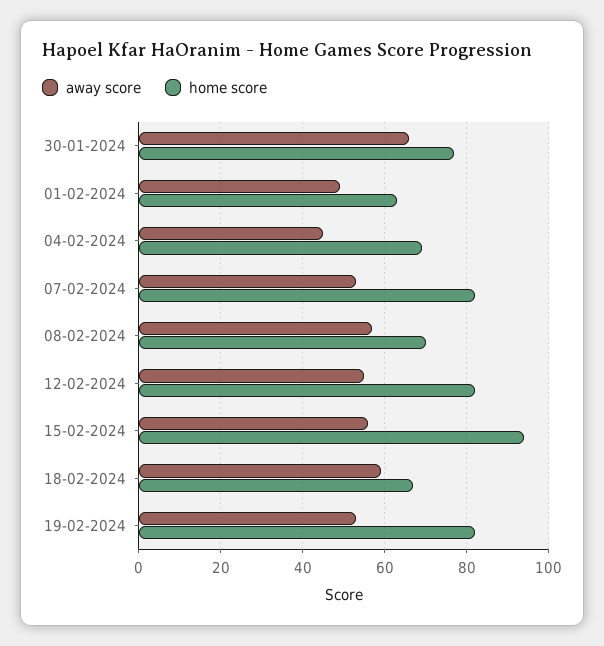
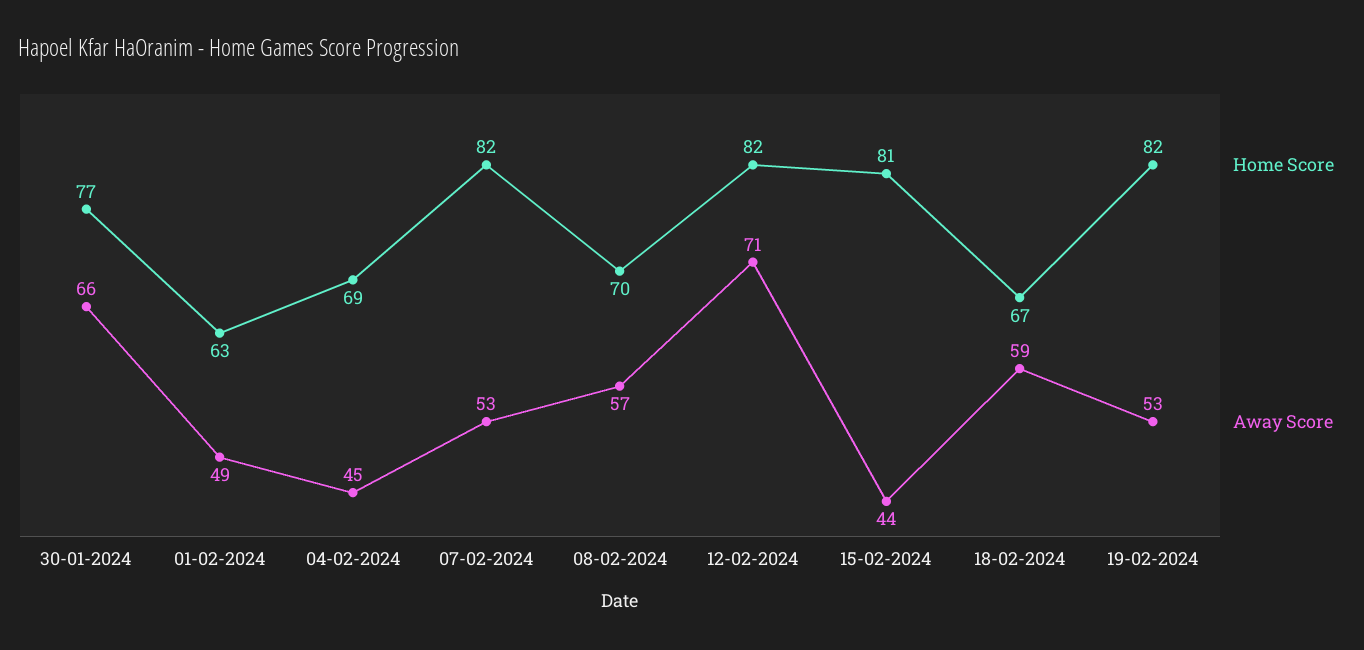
  {
    "away score": {
      "30-01-2024": 66,
      "01-02-2024": 49,
      "04-02-2024": 45,
      "07-02-2024": 53,
      "08-02-2024": 57,
-     "12-02-2024": 55,
+     "12-02-2024": 71,
-     "15-02-2024": 55,
+     "15-02-2024": 44,
      "18-02-2024": 59,
      "19-02-2024": 53
    },
    "home score": {
      "30-01-2024": 77,
      "01-02-2024": 63,
      "04-02-2024": 69,
      "07-02-2024": 82,
      "08-02-2024": 70,
      "12-02-2024": 82,
-     "15-02-2024": 95,
+     "15-02-2024": 81,
      "18-02-2024": 67,
      "19-02-2024": 82
    }
  }

